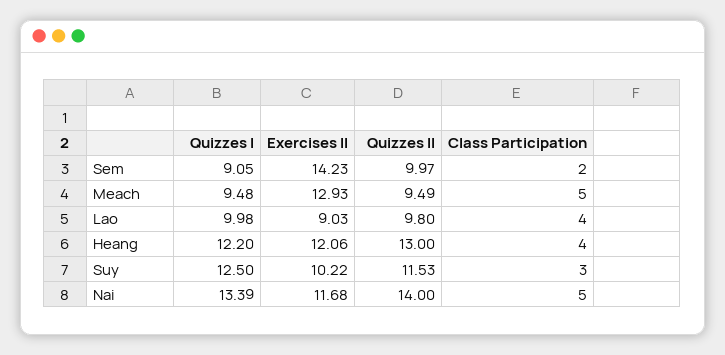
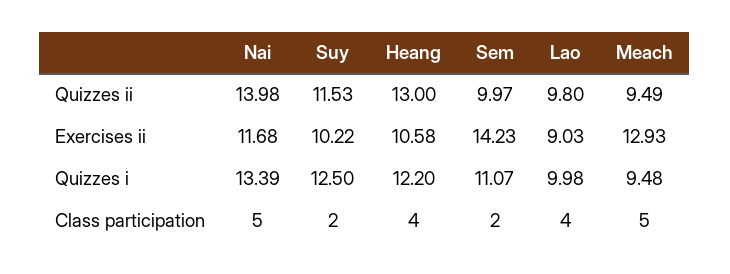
  {
    "Quizzes I": {
-     "Sem": 9.05,
+     "Sem": 11.07,
      "Meach": 9.48,
      "Lao": 9.98,
      "Heang": 12.2,
      "Suy": 12.5,
      "Nai": 13.39
    },
    "Exercises II": {
      "Sem": 14.23,
      "Meach": 12.93,
      "Lao": 9.03,
-     "Heang": 12.06,
+     "Heang": 10.58,
      "Suy": 10.22,
      "Nai": 11.68
    },
    "Quizzes II": {
      "Sem": 9.97,
      "Meach": 9.49,
      "Lao": 9.8,
      "Heang": 13,
      "Suy": 11.53,
-     "Nai": 14
+     "Nai": 13.98
    },
    "Class Participation": {
      "Sem": 2,
      "Meach": 5,
      "Lao": 4,
      "Heang": 4,
-     "Suy": 3,
+     "Suy": 2,
      "Nai": 5
    }
  }

